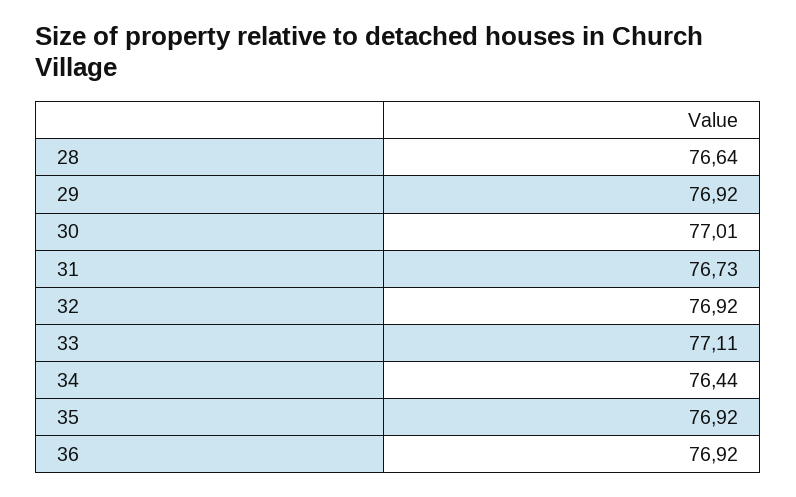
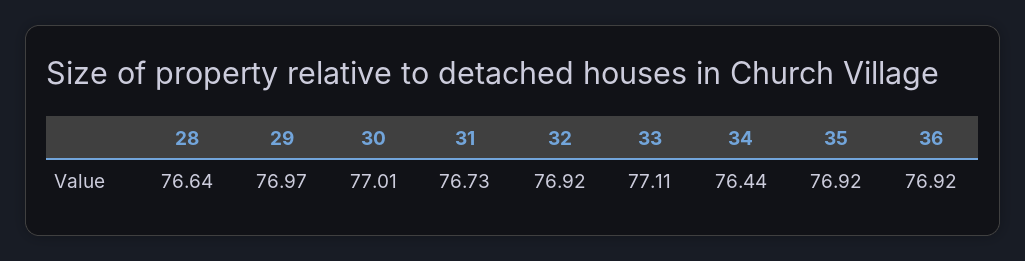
  {
    "28": 76.64,
-   "29": 76.92,
+   "29": 76.97,
    "30": 77.01,
    "31": 76.73,
    "32": 76.92,
    "33": 77.11,
    "34": 76.44,
    "35": 76.92,
    "36": 76.92
  }

